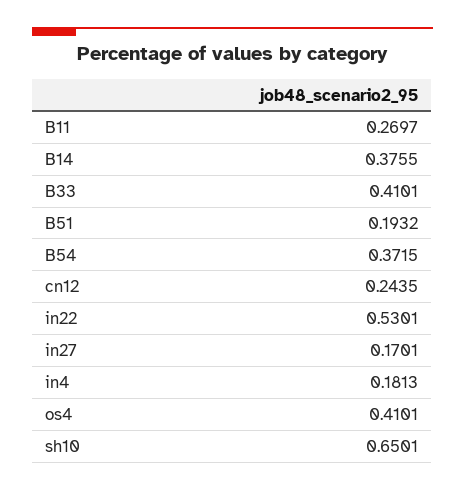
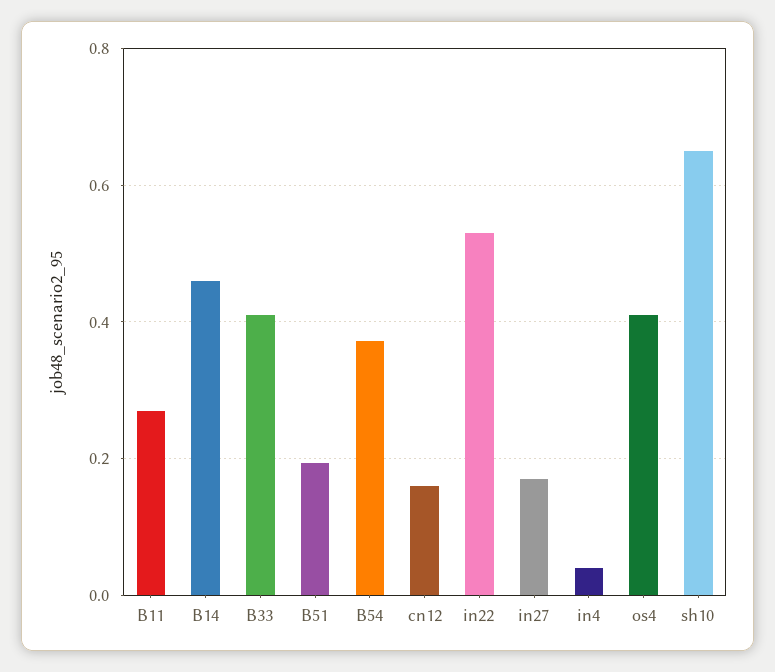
  {
    "B11": 0.2697,
-   "B14": 0.3755,
+   "B14": 0.46,
    "B33": 0.4101,
    "B51": 0.1932,
    "B54": 0.3715,
-   "cn12": 0.2435,
+   "cn12": 0.16,
    "in22": 0.5301,
    "in27": 0.1701,
-   "in4": 0.1813,
+   "in4": 0.04,
    "os4": 0.4101,
    "sh10": 0.6501
  }

